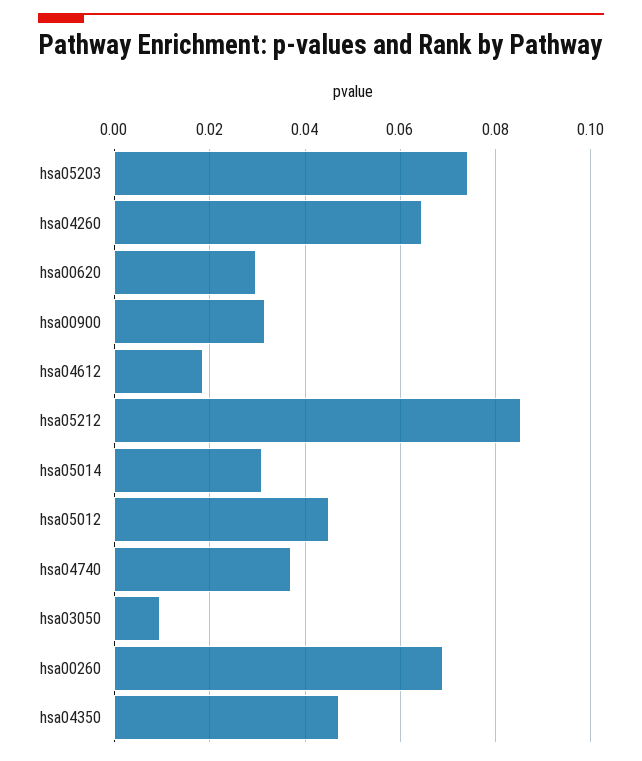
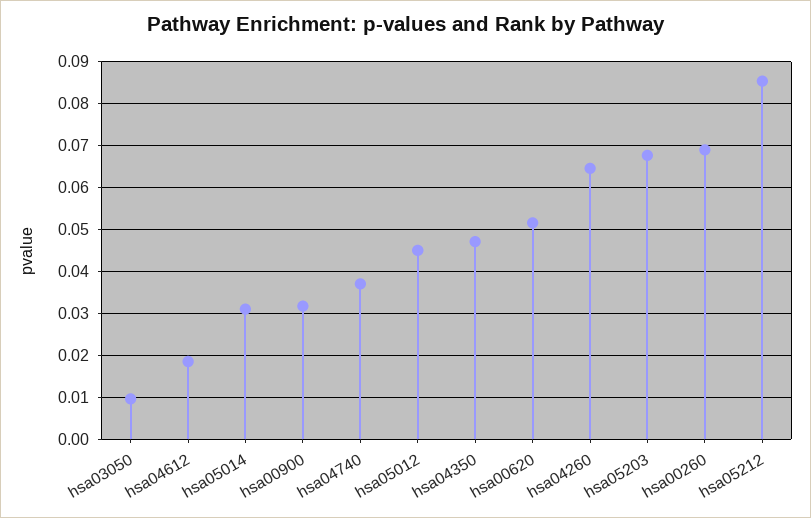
  {
-   "hsa05203": 0.074,
+   "hsa05203": 0.068,
    "hsa04260": 0.064,
-   "hsa00620": 0.03,
+   "hsa00620": 0.052,
    "hsa00900": 0.032,
    "hsa04612": 0.018,
    "hsa05212": 0.086,
    "hsa05014": 0.032,
    "hsa05012": 0.046,
    "hsa04740": 0.038,
    "hsa03050": 0.01,
    "hsa00260": 0.07,
    "hsa04350": 0.048
  }

